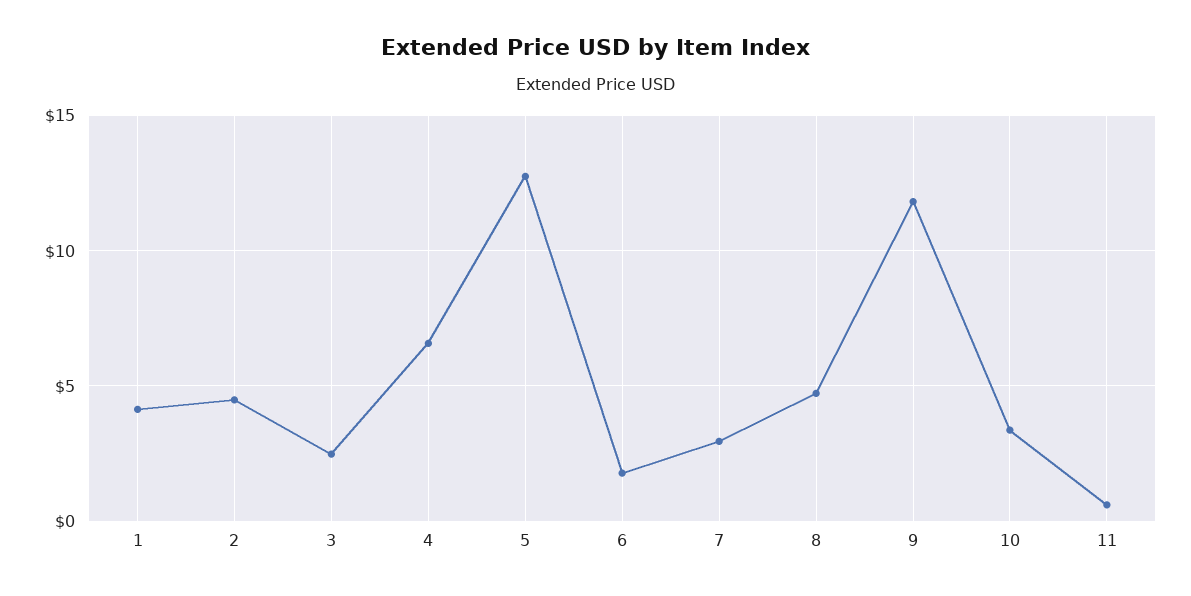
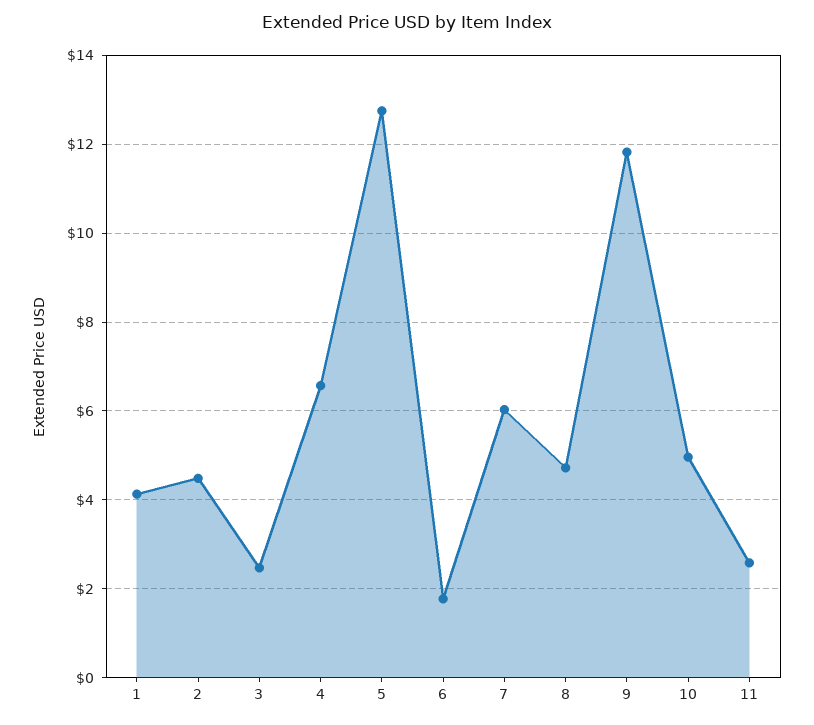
  {
    "1": 4.2,
    "2": 4.4,
    "3": 2.4,
    "4": 6.6,
    "5": 12.8,
    "6": 1.8,
-   "7": 3,
+   "7": 6,
    "8": 4.8,
    "9": 11.8,
-   "10": 3.5,
+   "10": 5,
-   "11": 0.5
+   "11": 2.6
  }

